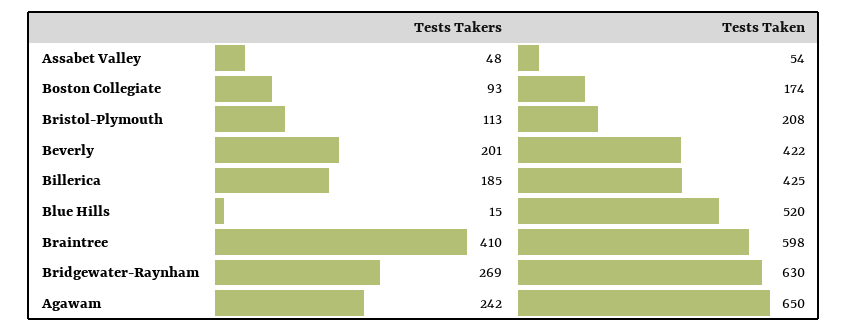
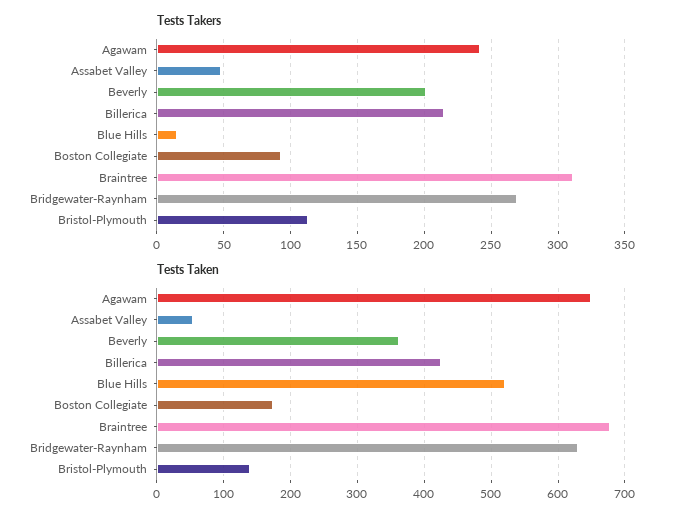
  {
    "Tests Takers": {
      "Assabet Valley": 48,
      "Boston Collegiate": 93,
      "Bristol-Plymouth": 113,
      "Beverly": 201,
-     "Billerica": 185,
+     "Billerica": 215,
      "Blue Hills": 15,
-     "Braintree": 410,
+     "Braintree": 310,
      "Bridgewater-Raynham": 269,
      "Agawam": 242
    },
    "Tests Taken": {
      "Assabet Valley": 54,
      "Boston Collegiate": 174,
-     "Bristol-Plymouth": 208,
+     "Bristol-Plymouth": 140,
-     "Beverly": 422,
+     "Beverly": 360,
      "Billerica": 425,
      "Blue Hills": 520,
-     "Braintree": 598,
+     "Braintree": 680,
      "Bridgewater-Raynham": 630,
      "Agawam": 650
    }
  }

